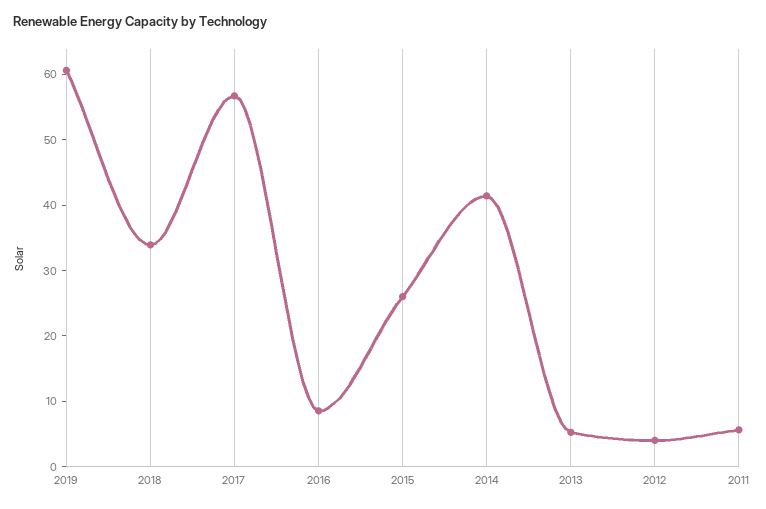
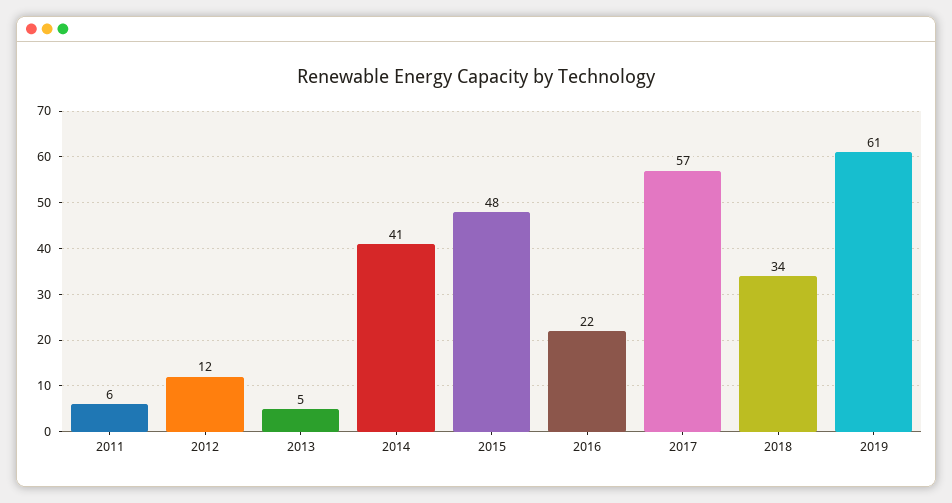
  {
    "2019": 61,
    "2018": 34,
    "2017": 57,
-   "2016": 8,
+   "2016": 22,
-   "2015": 26,
+   "2015": 48,
    "2014": 41,
    "2013": 5,
-   "2012": 4,
+   "2012": 12,
    "2011": 6
  }

